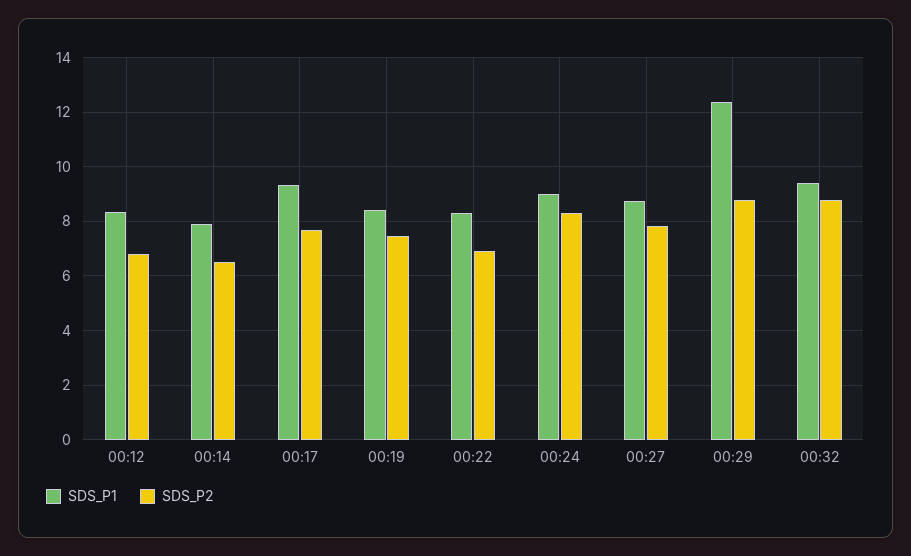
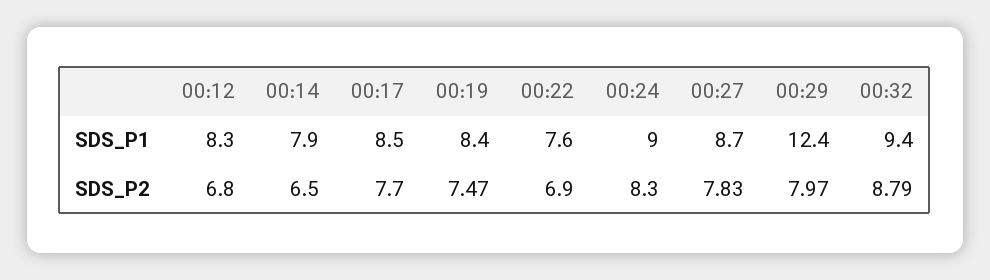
  {
    "SDS_P1": {
      "00:12": 8.3,
      "00:14": 7.9,
-     "00:17": 9.25,
+     "00:17": 8.5,
      "00:19": 8.4,
-     "00:22": 8.25,
+     "00:22": 7.6,
      "00:24": 9,
      "00:27": 8.7,
      "00:29": 12.4,
      "00:32": 9.4
    },
    "SDS_P2": {
      "00:12": 6.8,
      "00:14": 6.5,
      "00:17": 7.7,
      "00:19": 7.47,
      "00:22": 6.9,
      "00:24": 8.3,
      "00:27": 7.83,
-     "00:29": 8.75,
+     "00:29": 7.97,
      "00:32": 8.79
    }
  }

